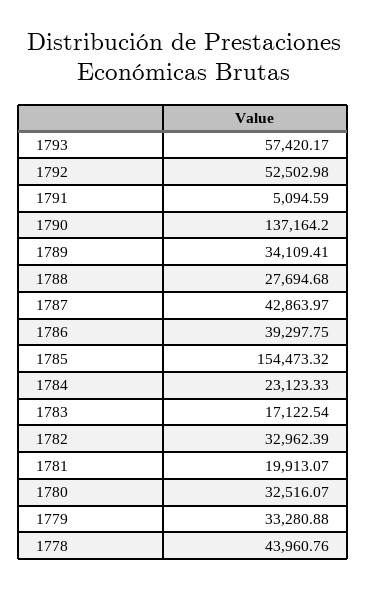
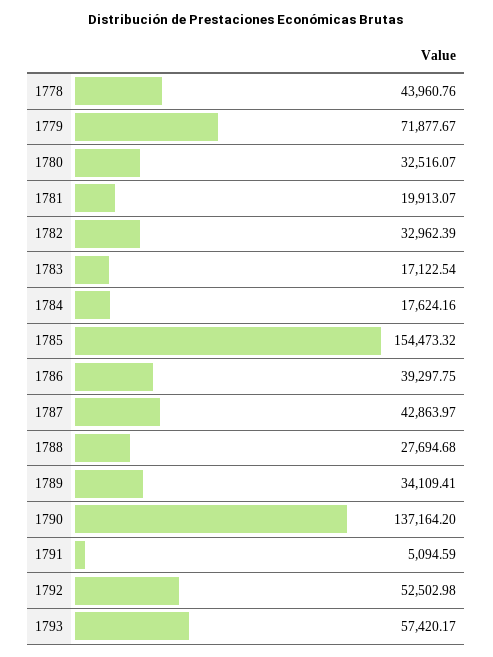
  {
    "1793": 57420.17,
    "1792": 52502.98,
    "1791": 5094.59,
    "1790": 137164.2,
    "1789": 34109.41,
    "1788": 27694.68,
    "1787": 42863.97,
    "1786": 39297.75,
    "1785": 154473.32,
-   "1784": 23123.33,
+   "1784": 17624.16,
    "1783": 17122.54,
    "1782": 32962.39,
    "1781": 19913.07,
    "1780": 32516.07,
-   "1779": 33280.88,
+   "1779": 71877.67,
    "1778": 43960.76
  }

